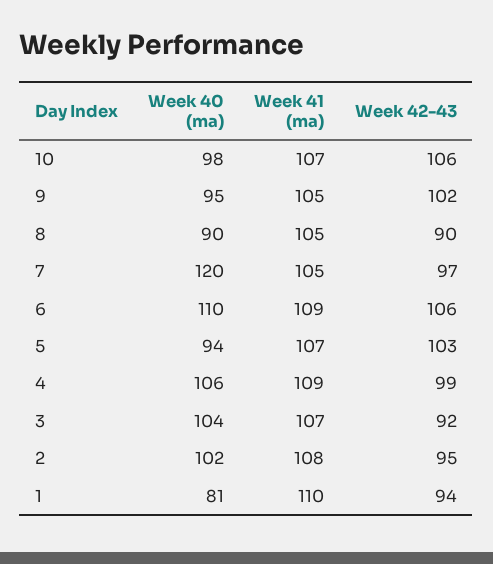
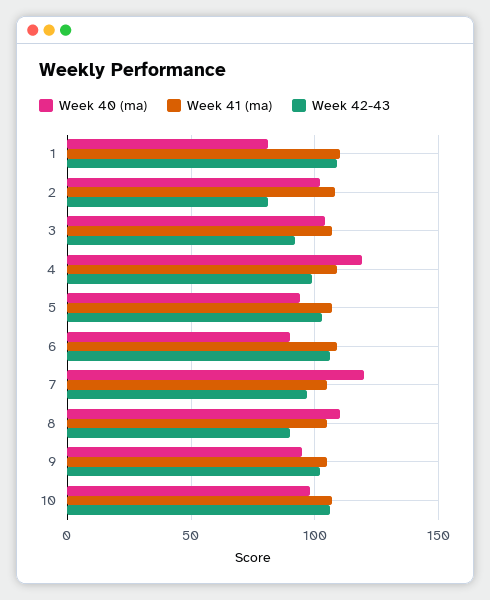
  {
    "Week 40 (ma)": {
      "10": 98,
      "9": 95,
-     "8": 90,
+     "8": 110,
      "7": 120,
-     "6": 110,
+     "6": 90,
      "5": 94,
-     "4": 106,
+     "4": 120,
      "3": 104,
      "2": 102,
      "1": 81
    },
    "Week 41 (ma)": {
      "10": 107,
      "9": 105,
      "8": 105,
      "7": 105,
      "6": 109,
      "5": 107,
      "4": 109,
      "3": 107,
      "2": 108,
      "1": 110
    },
    "Week 42-43": {
      "10": 106,
      "9": 102,
      "8": 90,
      "7": 97,
      "6": 106,
      "5": 103,
      "4": 99,
      "3": 92,
-     "2": 95,
+     "2": 80,
-     "1": 94
+     "1": 110
    }
  }

